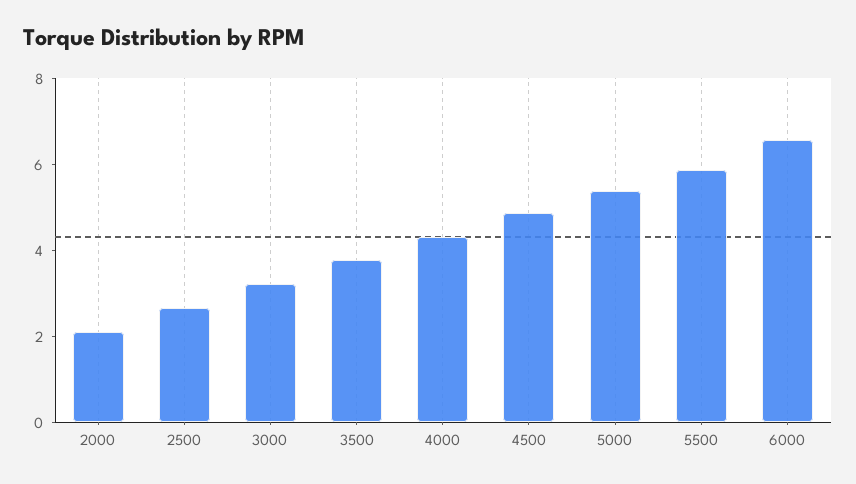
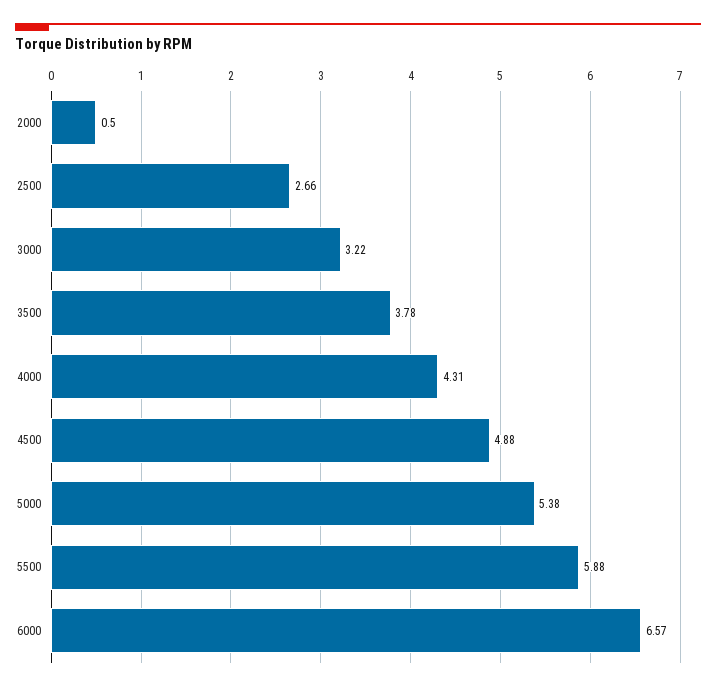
  {
-   "2000": 2,
+   "2000": 0.5,
    "2500": 2.66,
    "3000": 3.22,
    "3500": 3.78,
    "4000": 4.31,
    "4500": 4.88,
    "5000": 5.38,
    "5500": 5.88,
    "6000": 6.57
  }

